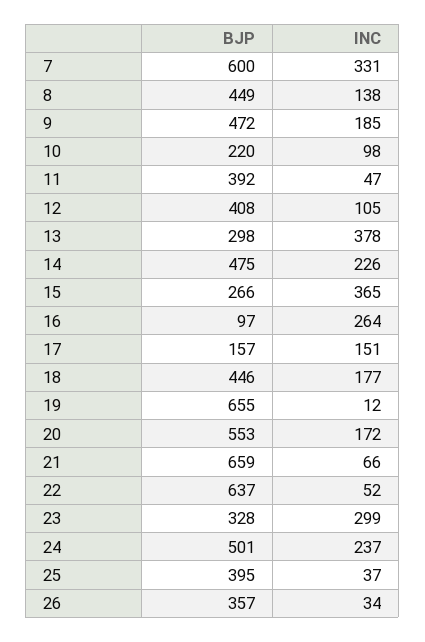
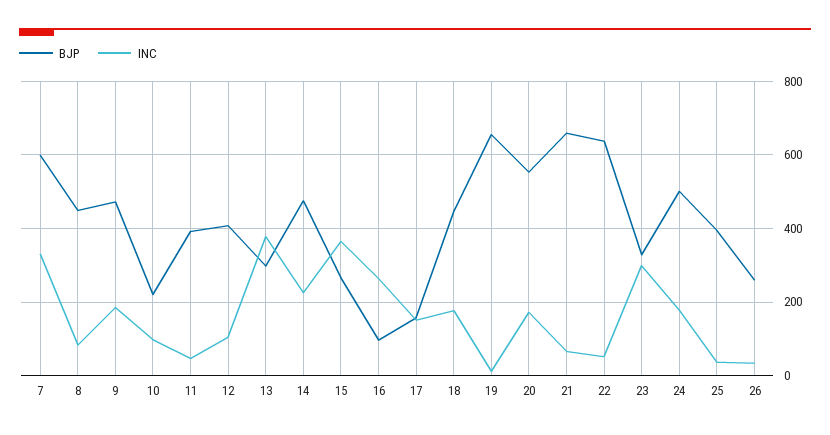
  {
    "BJP": {
      "7": 600,
      "8": 449,
      "9": 472,
      "10": 220,
      "11": 392,
      "12": 408,
      "13": 298,
      "14": 475,
      "15": 266,
      "16": 97,
      "17": 157,
      "18": 446,
      "19": 655,
      "20": 553,
      "21": 659,
      "22": 637,
      "23": 328,
      "24": 501,
      "25": 395,
-     "26": 357
+     "26": 260
    },
    "INC": {
      "7": 331,
-     "8": 138,
+     "8": 80,
      "9": 185,
      "10": 98,
      "11": 47,
      "12": 105,
      "13": 378,
      "14": 226,
      "15": 365,
      "16": 264,
      "17": 151,
      "18": 177,
      "19": 12,
      "20": 172,
      "21": 66,
      "22": 52,
      "23": 299,
-     "24": 237,
+     "24": 180,
      "25": 37,
      "26": 34
    }
  }

